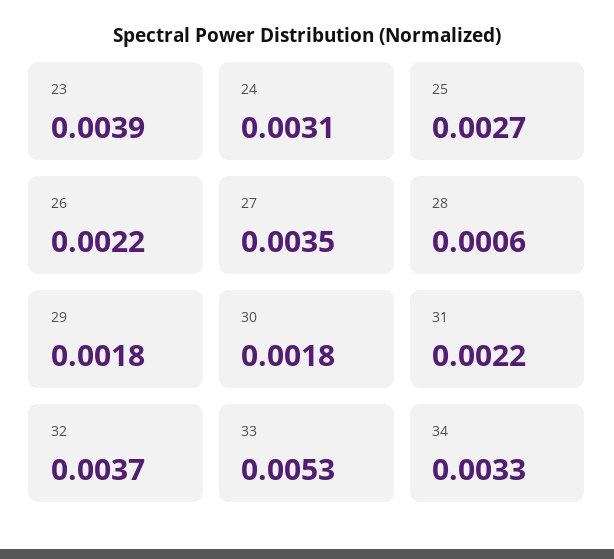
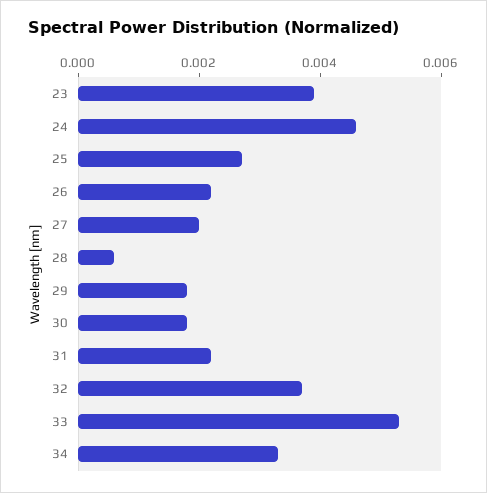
  {
    "23": 0.0039,
-   "24": 0.0031,
+   "24": 0.0045,
    "25": 0.0027,
    "26": 0.0022,
-   "27": 0.0035,
+   "27": 0.002,
    "28": 0.0006,
    "29": 0.0018,
    "30": 0.0018,
    "31": 0.0022,
    "32": 0.0037,
    "33": 0.0053,
    "34": 0.0033
  }

